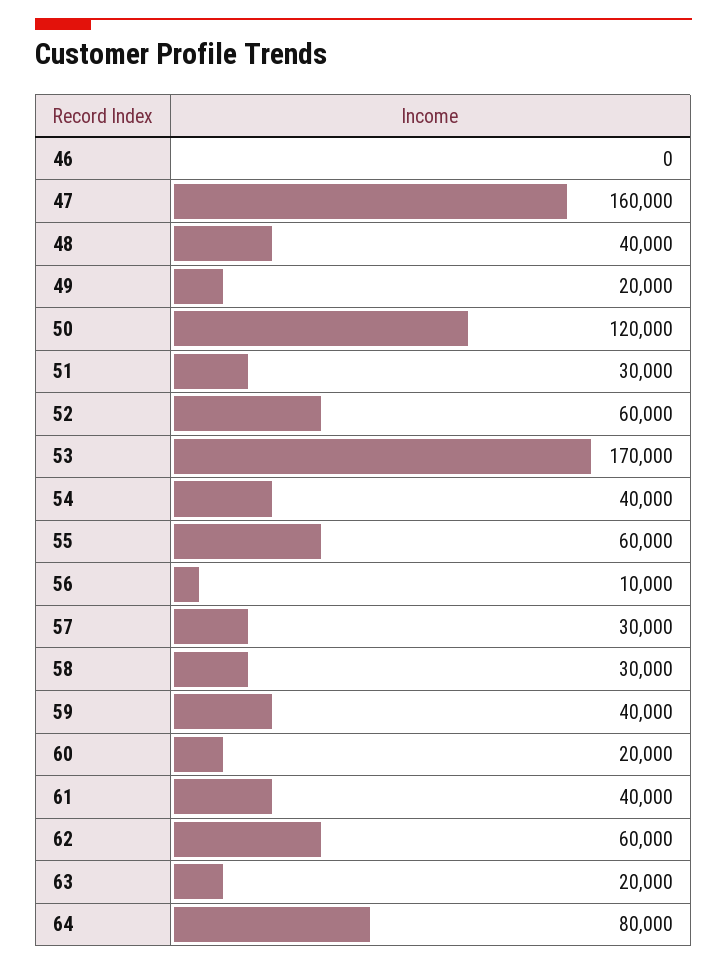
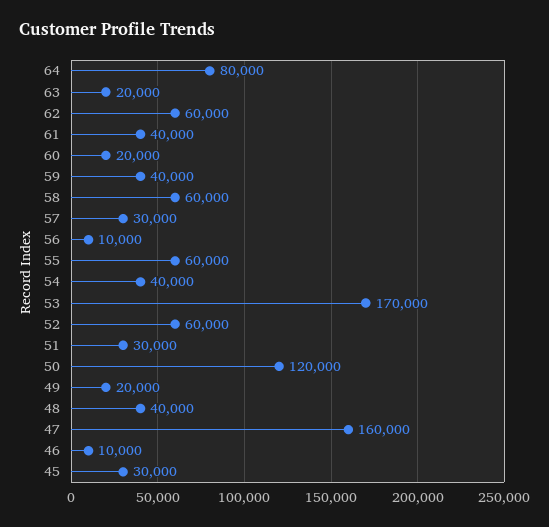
  {
-   "46": 0,
+   "46": 10000,
    "47": 160000,
    "48": 40000,
    "49": 20000,
    "50": 120000,
    "51": 30000,
    "52": 60000,
    "53": 170000,
    "54": 40000,
    "55": 60000,
    "56": 10000,
    "57": 30000,
-   "58": 30000,
+   "58": 60000,
    "59": 40000,
    "60": 20000,
    "61": 40000,
    "62": 60000,
    "63": 20000,
-   "64": 80000
+   "64": 80000,
+   "45": 30000
  }

